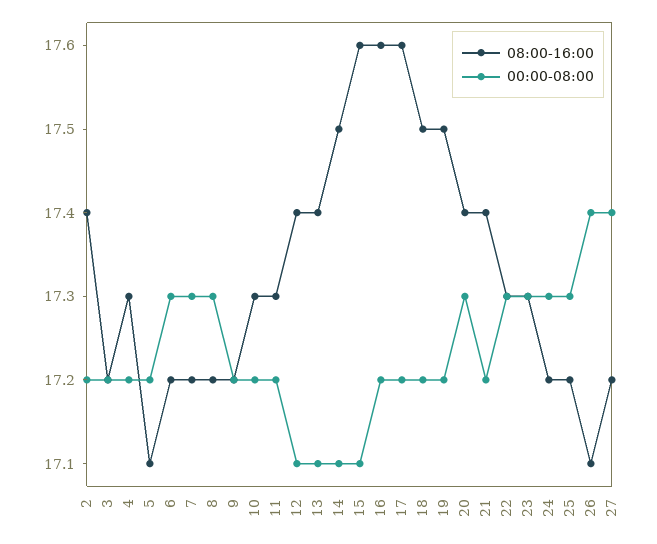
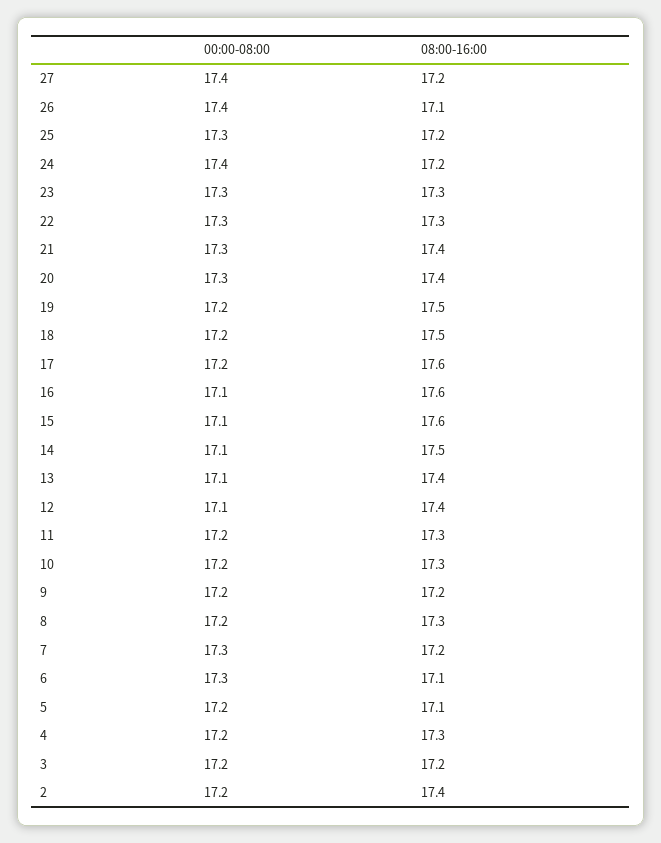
  {
    "08:00-16:00": {
      "2": 17.4,
      "3": 17.2,
      "4": 17.3,
      "5": 17.1,
-     "6": 17.2,
+     "6": 17.1,
      "7": 17.2,
-     "8": 17.2,
+     "8": 17.3,
      "9": 17.2,
      "10": 17.3,
      "11": 17.3,
      "12": 17.4,
      "13": 17.4,
      "14": 17.5,
      "15": 17.6,
      "16": 17.6,
      "17": 17.6,
      "18": 17.5,
      "19": 17.5,
      "20": 17.4,
      "21": 17.4,
      "22": 17.3,
      "23": 17.3,
      "24": 17.2,
      "25": 17.2,
      "26": 17.1,
      "27": 17.2
    },
    "00:00-08:00": {
      "2": 17.2,
      "3": 17.2,
      "4": 17.2,
      "5": 17.2,
      "6": 17.3,
      "7": 17.3,
-     "8": 17.3,
+     "8": 17.2,
      "9": 17.2,
      "10": 17.2,
      "11": 17.2,
      "12": 17.1,
      "13": 17.1,
      "14": 17.1,
      "15": 17.1,
-     "16": 17.2,
+     "16": 17.1,
      "17": 17.2,
      "18": 17.2,
      "19": 17.2,
      "20": 17.3,
-     "21": 17.2,
+     "21": 17.3,
      "22": 17.3,
      "23": 17.3,
-     "24": 17.3,
+     "24": 17.4,
      "25": 17.3,
      "26": 17.4,
      "27": 17.4
    }
  }

